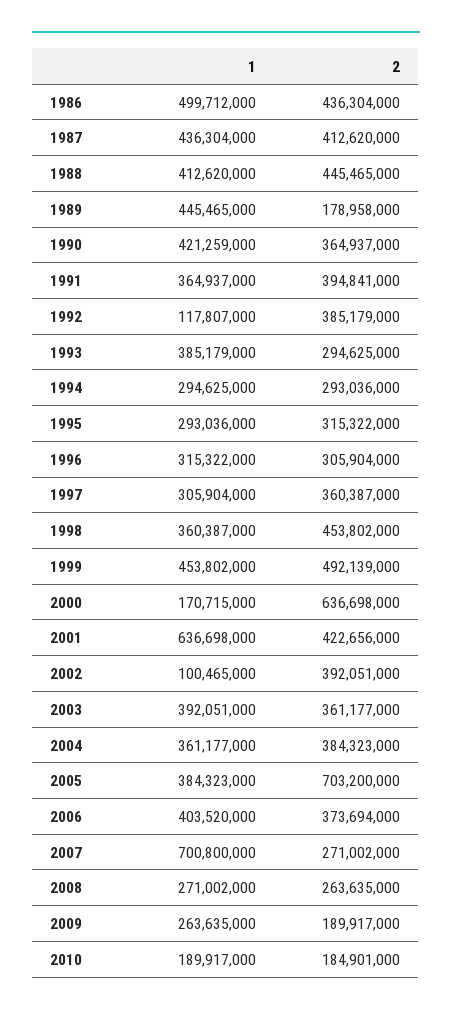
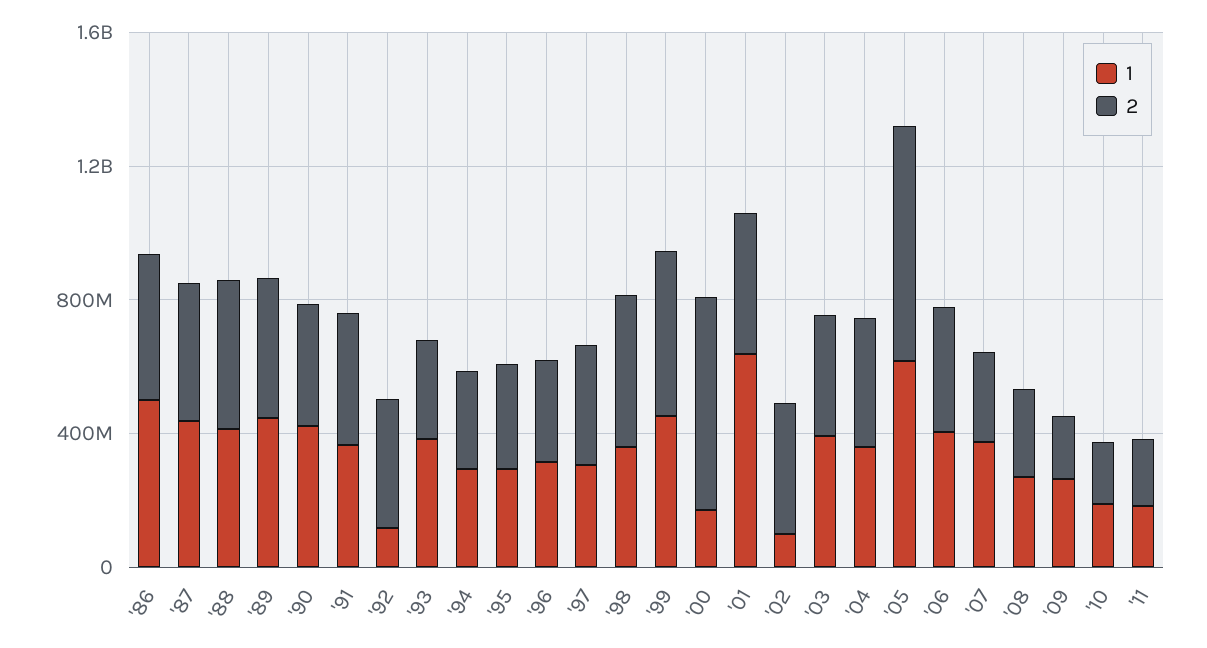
  {
    "1": {
      "1986": 499712000,
      "1987": 436304000,
      "1988": 412620000,
      "1989": 445465000,
      "1990": 421259000,
      "1991": 364937000,
      "1992": 117807000,
      "1993": 385179000,
      "1994": 294625000,
      "1995": 293036000,
      "1996": 315322000,
      "1997": 305904000,
      "1998": 360387000,
      "1999": 453802000,
      "2000": 170715000,
      "2001": 636698000,
      "2002": 100465000,
      "2003": 392051000,
      "2004": 361177000,
-     "2005": 384323000,
+     "2005": 600000000,
      "2006": 403520000,
-     "2007": 700800000,
+     "2007": 400000000,
      "2008": 271002000,
      "2009": 263635000,
-     "2010": 189917000
+     "2010": 189917000,
+     "'11": 200000000
    },
    "2": {
      "1986": 436304000,
      "1987": 412620000,
      "1988": 445465000,
-     "1989": 178958000,
+     "1989": 400000000,
      "1990": 364937000,
      "1991": 394841000,
      "1992": 385179000,
      "1993": 294625000,
      "1994": 293036000,
      "1995": 315322000,
      "1996": 305904000,
      "1997": 360387000,
      "1998": 453802000,
      "1999": 492139000,
      "2000": 636698000,
      "2001": 422656000,
      "2002": 392051000,
      "2003": 361177000,
      "2004": 384323000,
      "2005": 703200000,
      "2006": 373694000,
      "2007": 271002000,
      "2008": 263635000,
      "2009": 189917000,
-     "2010": 184901000
+     "2010": 184901000,
+     "'11": 200000000
    }
  }

